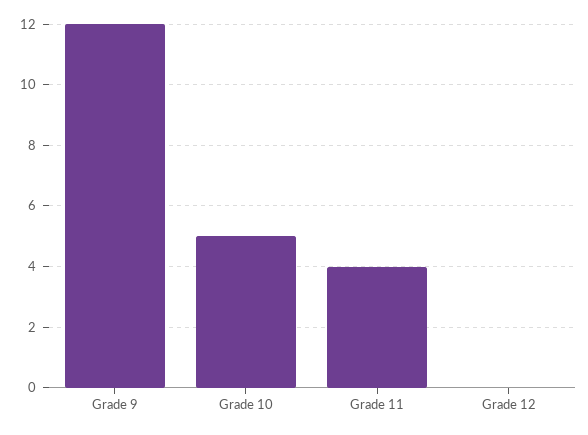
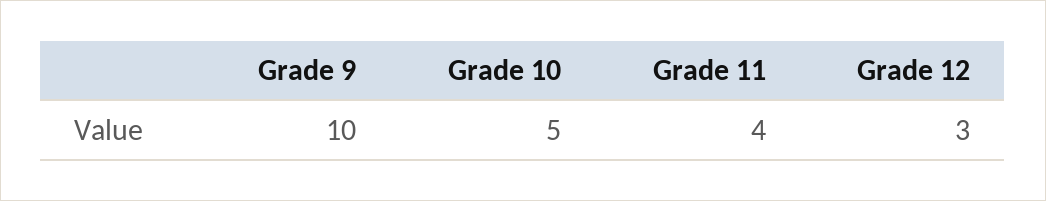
  {
-   "Grade 9": 12,
+   "Grade 9": 10,
    "Grade 10": 5,
    "Grade 11": 4,
-   "Grade 12": 0
+   "Grade 12": 3
  }

